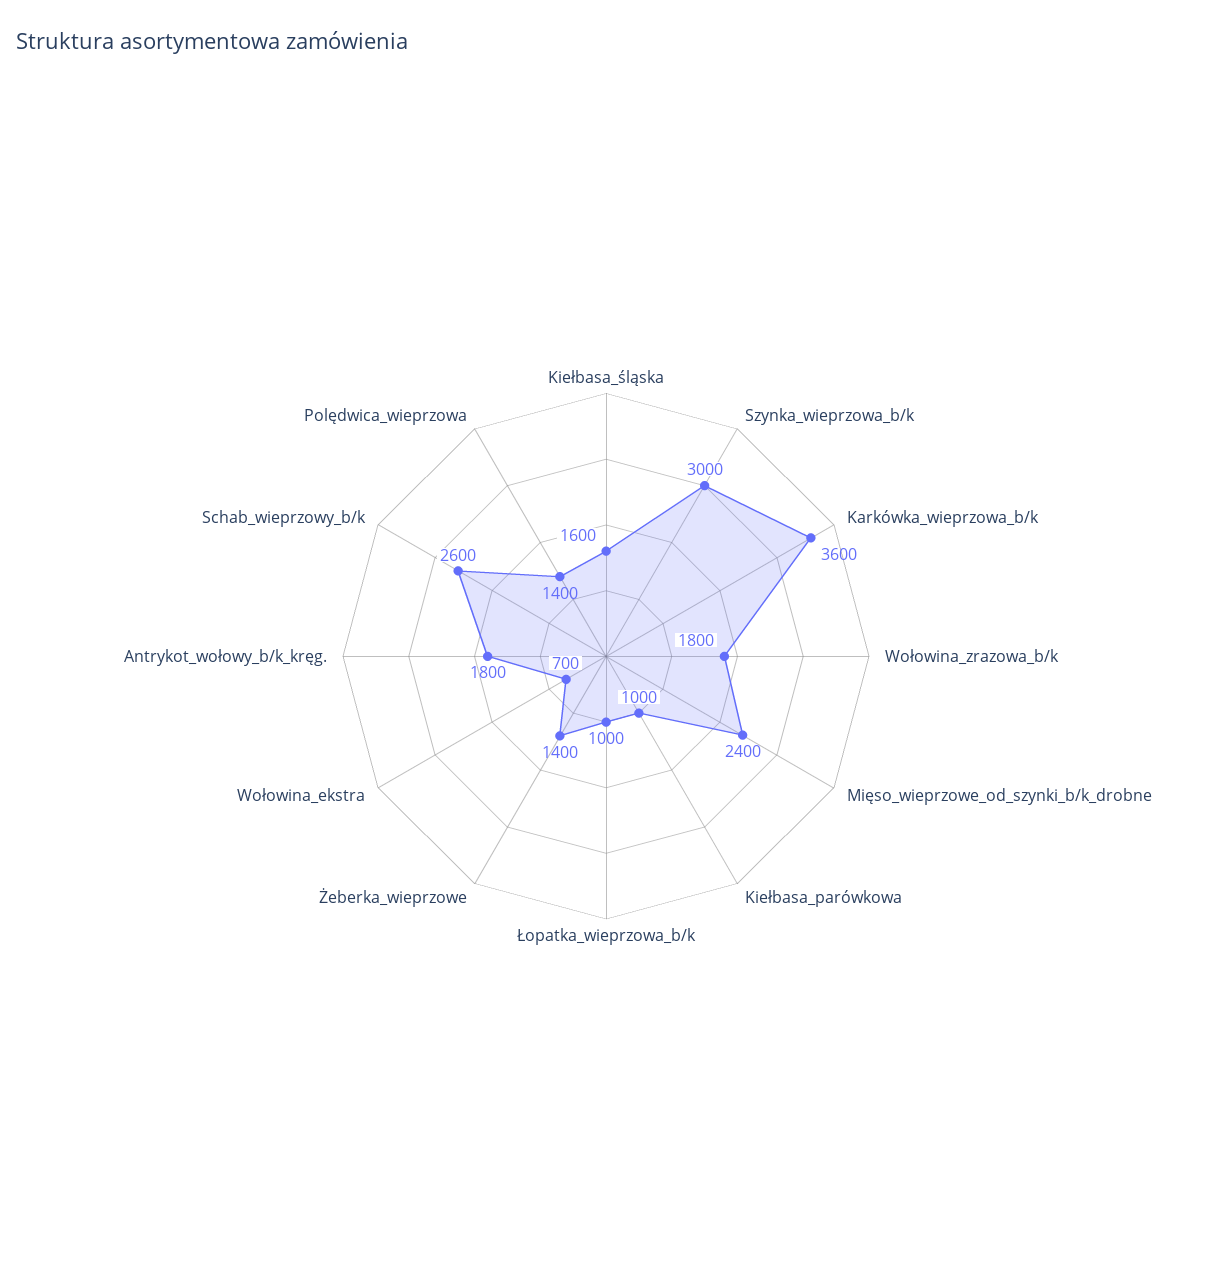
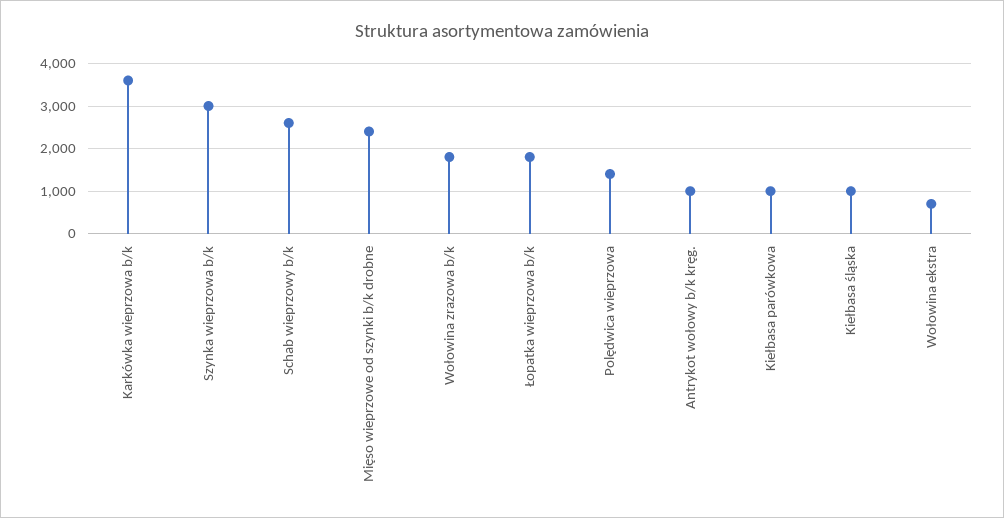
  {
-   "Kiełbasa_śląska": 1600,
+   "Kiełbasa_śląska": 1000,
    "Szynka_wieprzowa_b/k": 3000,
    "Karkówka_wieprzowa_b/k": 3600,
    "Wołowina_zrazowa_b/k": 1800,
    "Mięso_wieprzowe_od_szynki_b/k_drobne": 2400,
    "Kiełbasa_parówkowa": 1000,
-   "Łopatka_wieprzowa_b/k": 1000,
+   "Łopatka_wieprzowa_b/k": 1800,
-   "Żeberka_wieprzowe": 1400,
    "Wołowina_ekstra": 700,
-   "Antrykot_wołowy_b/k_kręg.": 1800,
+   "Antrykot_wołowy_b/k_kręg.": 1000,
    "Schab_wieprzowy_b/k": 2600,
    "Polędwica_wieprzowa": 1400
  }

